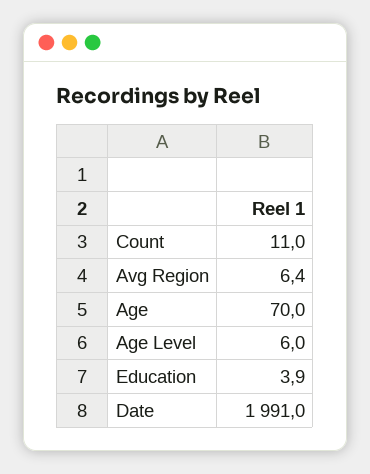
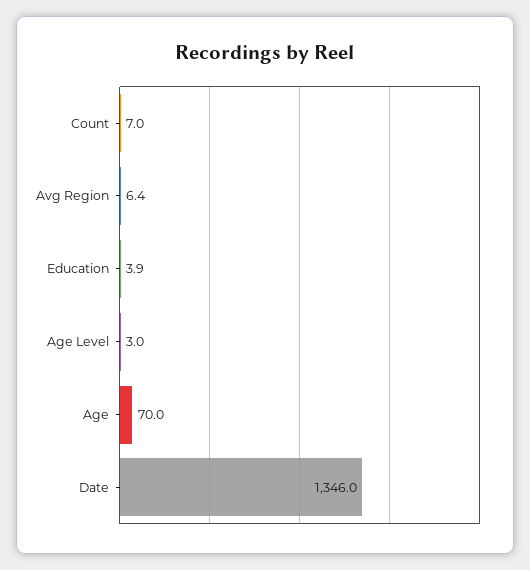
  {
-   "Count": 11,
+   "Count": 7,
    "Avg Region": 6.4,
    "Age": 70,
-   "Age Level": 6,
+   "Age Level": 3,
    "Education": 3.9,
-   "Date": 1991
+   "Date": 1346
  }

